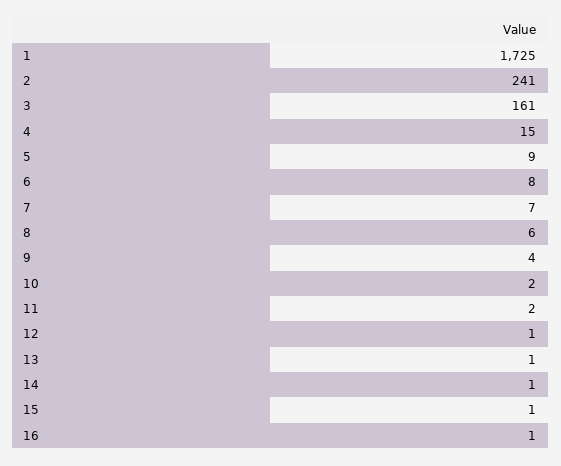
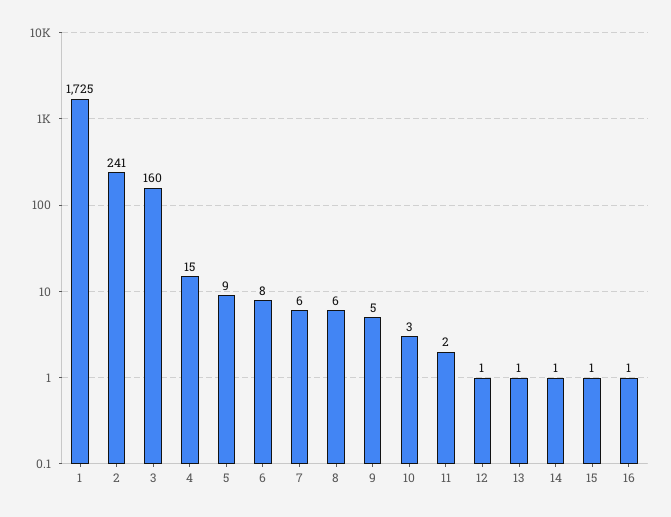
  {
    "1": 1725,
    "2": 241,
-   "3": 161,
+   "3": 160,
    "4": 15,
    "5": 9,
    "6": 8,
-   "7": 7,
+   "7": 6,
    "8": 6,
-   "9": 4,
+   "9": 5,
-   "10": 2,
+   "10": 3,
    "11": 2,
    "12": 1,
    "13": 1,
    "14": 1,
    "15": 1,
    "16": 1
  }

